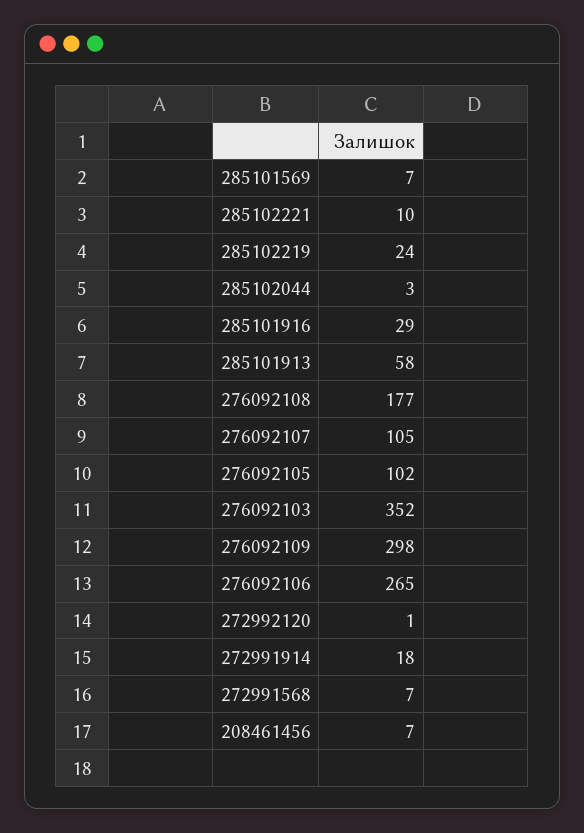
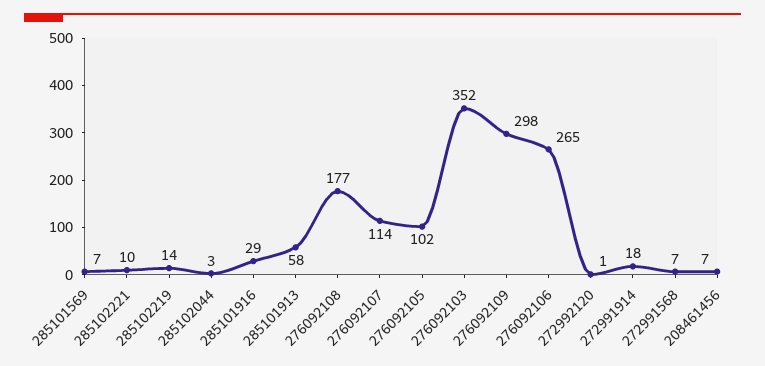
  {
    "285101569": 7,
    "285102221": 10,
-   "285102219": 24,
+   "285102219": 14,
    "285102044": 3,
    "285101916": 29,
    "285101913": 58,
    "276092108": 177,
-   "276092107": 105,
+   "276092107": 114,
    "276092105": 102,
    "276092103": 352,
    "276092109": 298,
    "276092106": 265,
    "272992120": 1,
    "272991914": 18,
    "272991568": 7,
    "208461456": 7
  }

